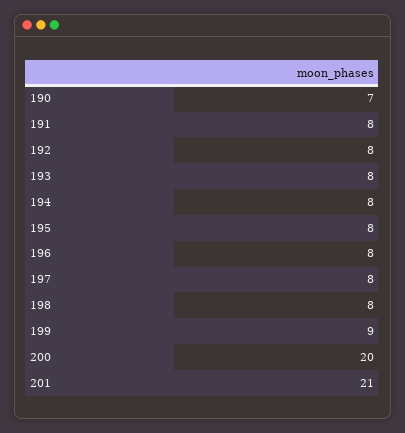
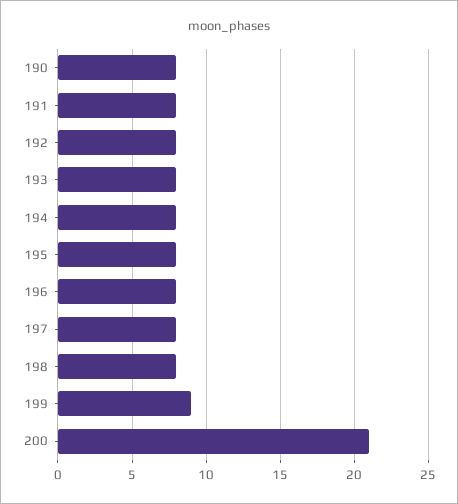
  {
-   "190": 7,
+   "190": 8,
    "191": 8,
    "192": 8,
    "193": 8,
    "194": 8,
    "195": 8,
    "196": 8,
    "197": 8,
    "198": 8,
    "199": 9,
-   "200": 20,
+   "200": 21
-   "201": 21
  }

